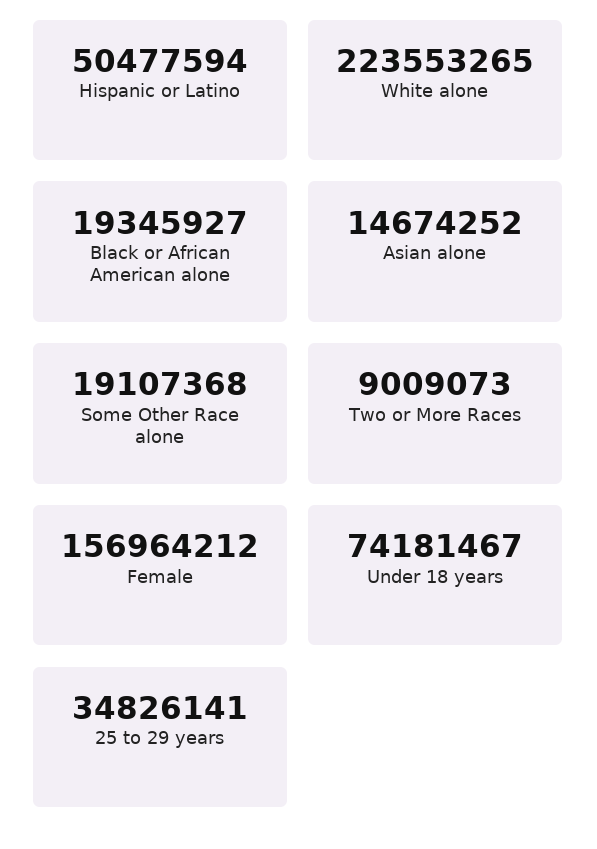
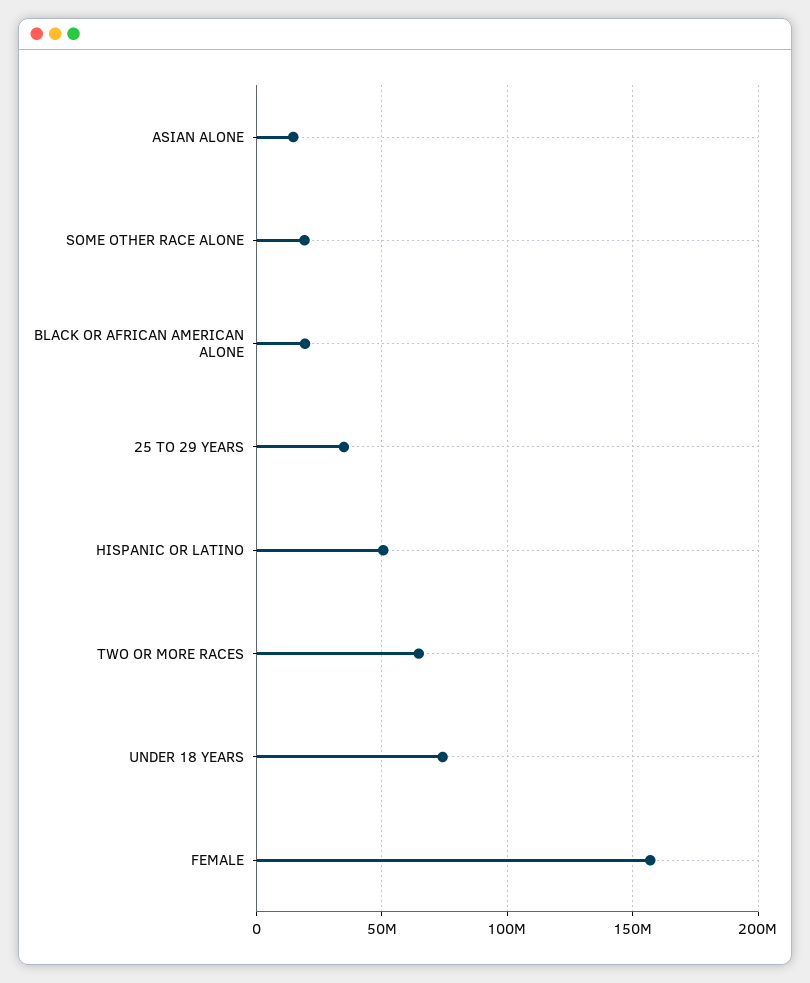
  {
    "Hispanic or Latino": 50477594,
-   "White alone": 223553265,
    "Black or African American alone": 19345927,
    "Asian alone": 14674252,
    "Some Other Race alone": 19107368,
-   "Two or More Races": 9009073,
+   "Two or More Races": 65000000,
    "Female": 156964212,
    "Under 18 years": 74181467,
    "25 to 29 years": 34826141
  }

